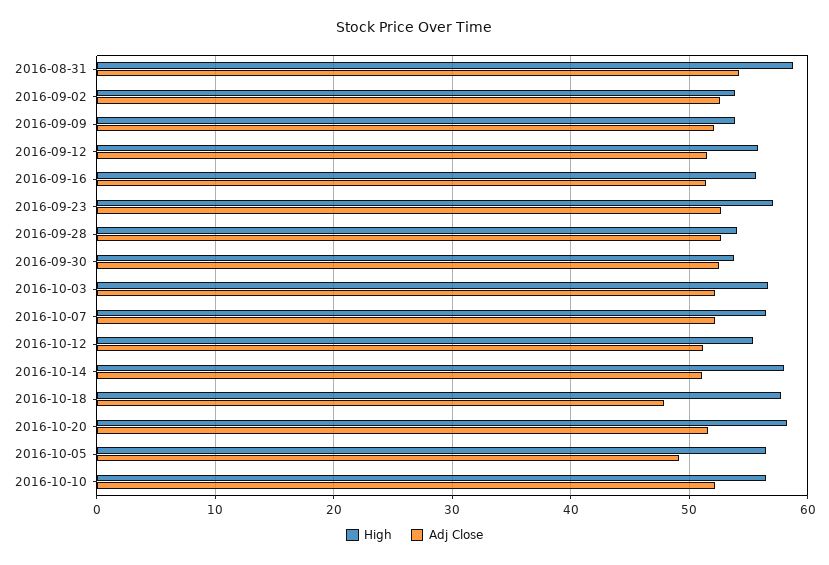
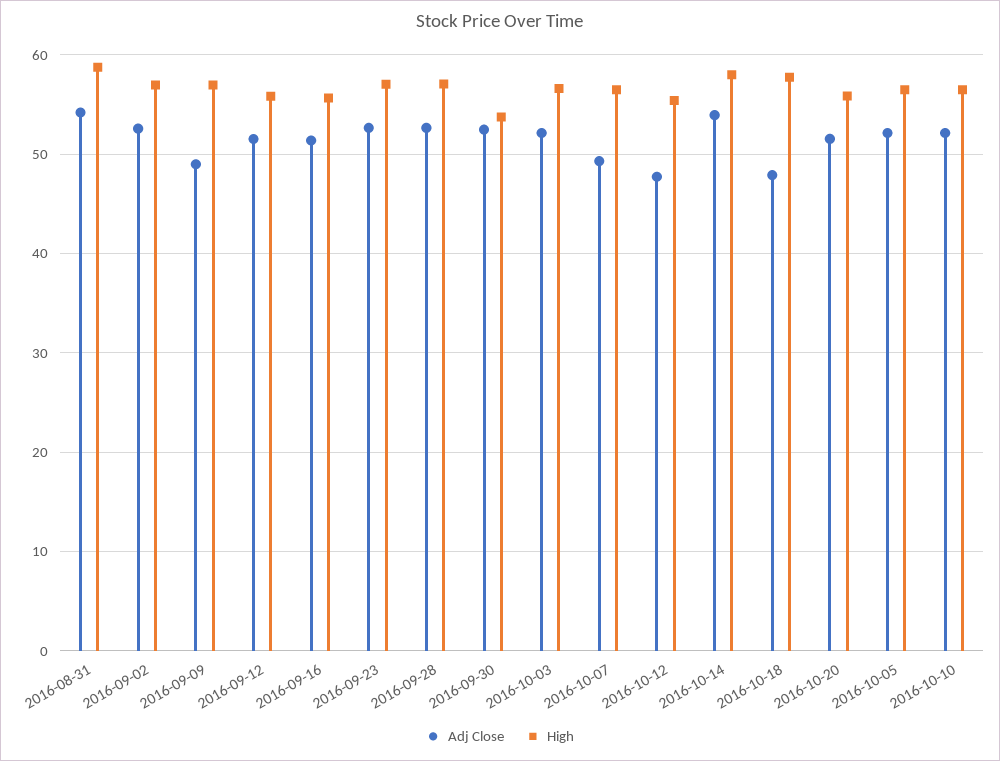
  {
    "High": {
      "2016-08-31": 59,
-     "2016-09-02": 54,
+     "2016-09-02": 57,
-     "2016-09-09": 54,
+     "2016-09-09": 57,
      "2016-09-12": 56,
      "2016-09-16": 56,
      "2016-09-23": 57,
-     "2016-09-28": 54,
+     "2016-09-28": 57,
      "2016-09-30": 54,
      "2016-10-03": 57,
      "2016-10-07": 56,
      "2016-10-12": 55,
      "2016-10-14": 58,
      "2016-10-18": 58,
-     "2016-10-20": 58,
+     "2016-10-20": 56,
      "2016-10-05": 56,
      "2016-10-10": 56
    },
    "Adj Close": {
      "2016-08-31": 54,
      "2016-09-02": 53,
-     "2016-09-09": 52,
+     "2016-09-09": 49,
      "2016-09-12": 52,
      "2016-09-16": 51,
      "2016-09-23": 53,
      "2016-09-28": 53,
      "2016-09-30": 52,
      "2016-10-03": 52,
-     "2016-10-07": 52,
+     "2016-10-07": 49,
-     "2016-10-12": 51,
+     "2016-10-12": 48,
-     "2016-10-14": 51,
+     "2016-10-14": 54,
      "2016-10-18": 48,
      "2016-10-20": 52,
-     "2016-10-05": 49,
+     "2016-10-05": 52,
      "2016-10-10": 52
    }
  }

